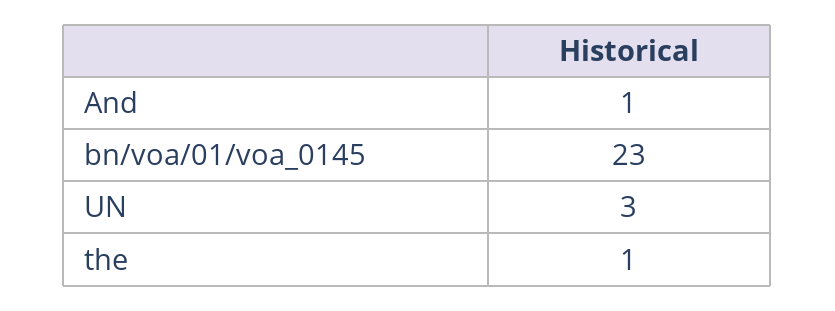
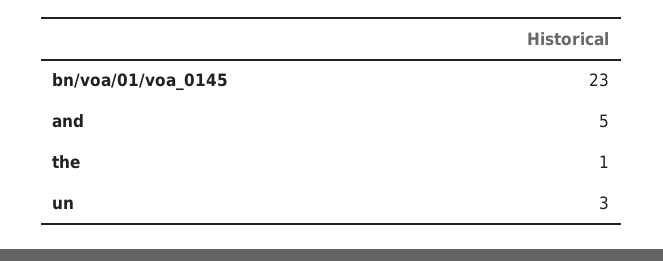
  {
-   "And": 1,
+   "And": 5,
    "bn/voa/01/voa_0145": 23,
    "UN": 3,
    "the": 1
  }

